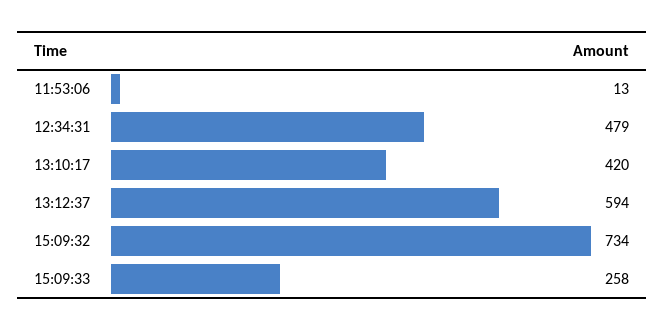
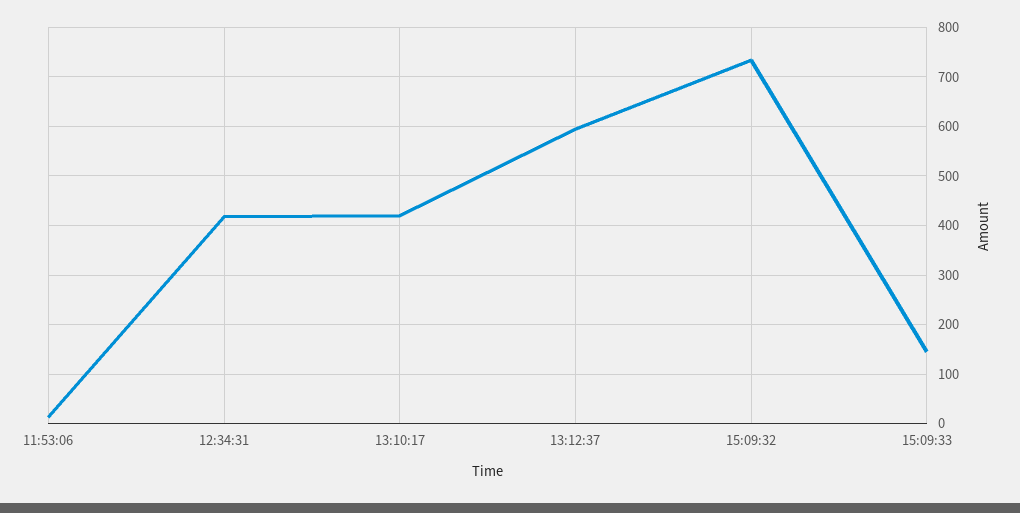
  {
    "11:53:06": 13,
-   "12:34:31": 479,
+   "12:34:31": 420,
    "13:10:17": 420,
    "13:12:37": 594,
    "15:09:32": 734,
-   "15:09:33": 258
+   "15:09:33": 140
  }

